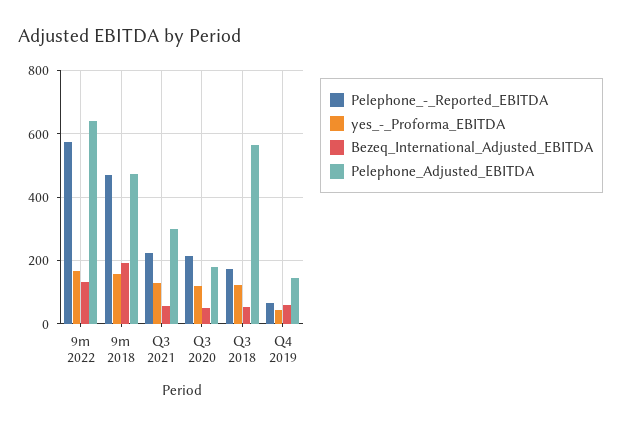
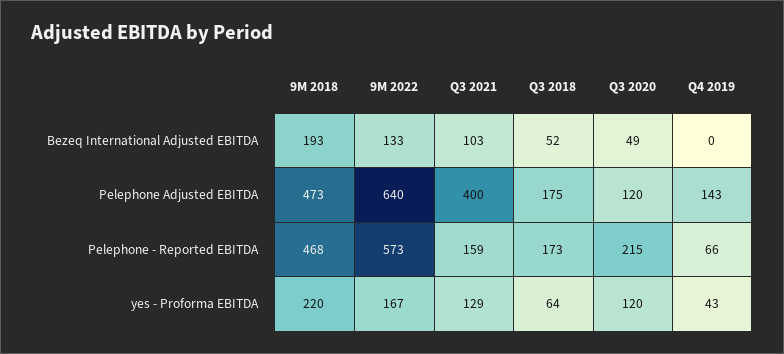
  {
    "Pelephone_-_Reported_EBITDA": {
      "9m 2022": 573,
      "9m 2018": 468,
-     "Q3 2021": 220,
+     "Q3 2021": 159,
      "Q3 2020": 215,
      "Q3 2018": 173,
      "Q4 2019": 66
    },
    "yes_-_Proforma_EBITDA": {
      "9m 2022": 167,
-     "9m 2018": 160,
+     "9m 2018": 220,
      "Q3 2021": 129,
      "Q3 2020": 120,
-     "Q3 2018": 120,
+     "Q3 2018": 64,
      "Q4 2019": 43
    },
    "Bezeq_International_Adjusted_EBITDA": {
      "9m 2022": 133,
      "9m 2018": 193,
-     "Q3 2021": 60,
+     "Q3 2021": 103,
      "Q3 2020": 49,
      "Q3 2018": 52,
-     "Q4 2019": 60
+     "Q4 2019": 0
    },
    "Pelephone_Adjusted_EBITDA": {
      "9m 2022": 640,
      "9m 2018": 473,
-     "Q3 2021": 300,
+     "Q3 2021": 400,
-     "Q3 2020": 180,
+     "Q3 2020": 120,
-     "Q3 2018": 560,
+     "Q3 2018": 175,
      "Q4 2019": 143
    }
  }

